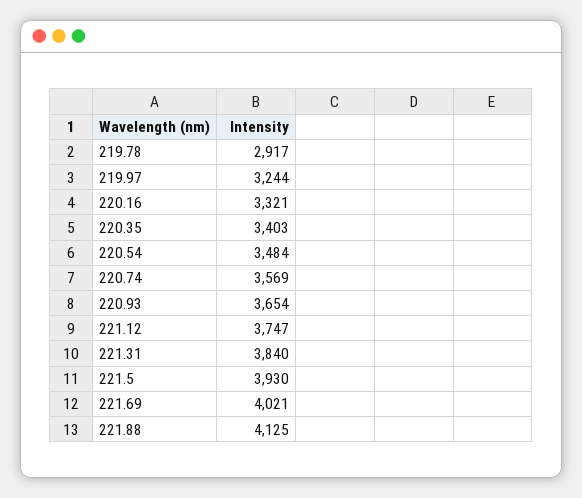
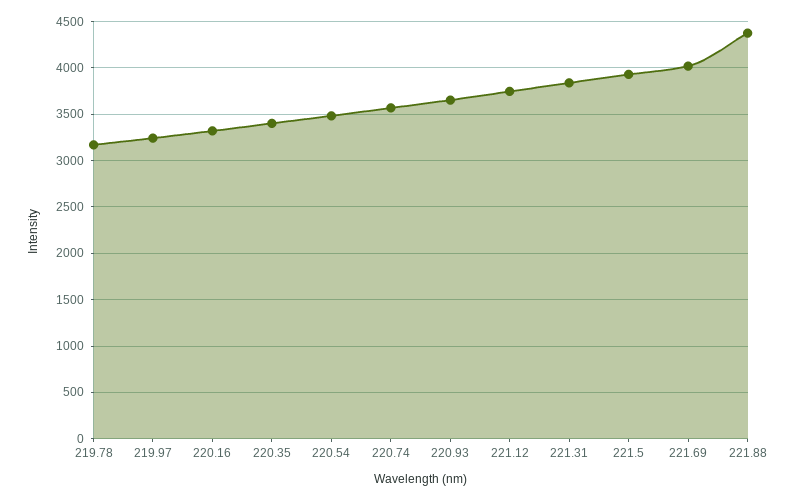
  {
-   "219.78": 2917,
+   "219.78": 3200,
    "219.97": 3244,
    "220.16": 3321,
    "220.35": 3403,
    "220.54": 3484,
    "220.74": 3569,
    "220.93": 3654,
    "221.12": 3747,
    "221.31": 3840,
    "221.5": 3930,
    "221.69": 4021,
-   "221.88": 4125
+   "221.88": 4400
  }

